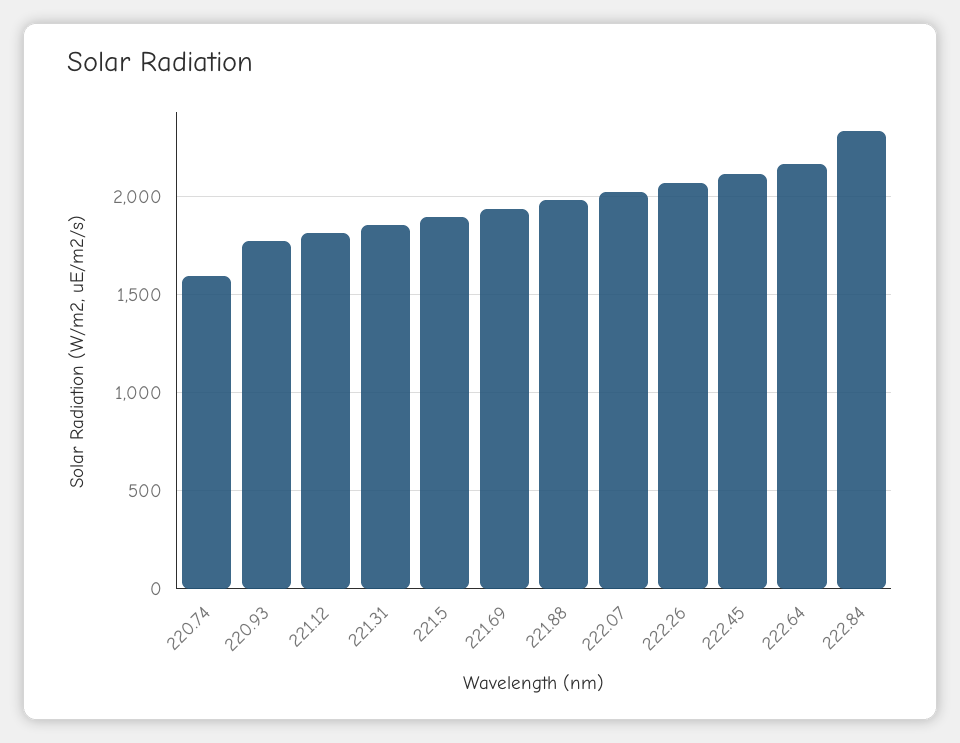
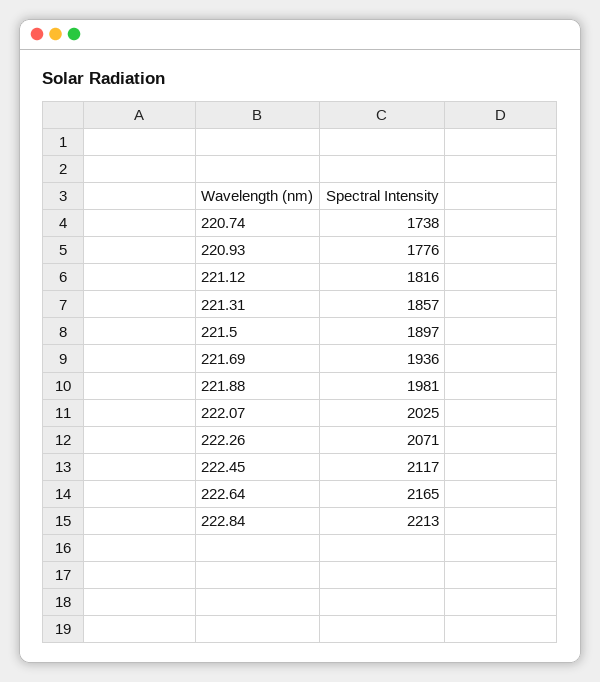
  {
-   "220.74": 1600,
+   "220.74": 1738,
    "220.93": 1776,
    "221.12": 1816,
    "221.31": 1857,
    "221.5": 1897,
    "221.69": 1936,
    "221.88": 1981,
    "222.07": 2025,
    "222.26": 2071,
    "222.45": 2117,
    "222.64": 2165,
-   "222.84": 2350
+   "222.84": 2213
  }

